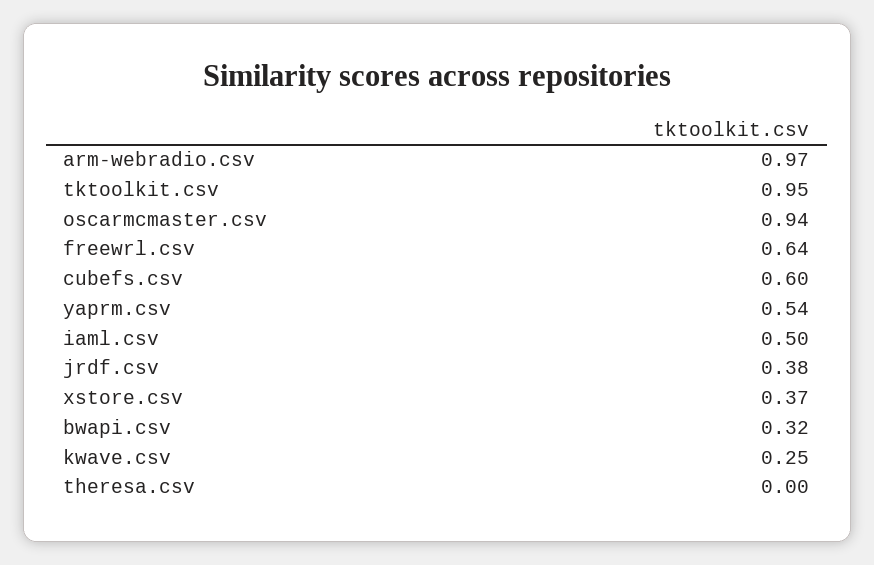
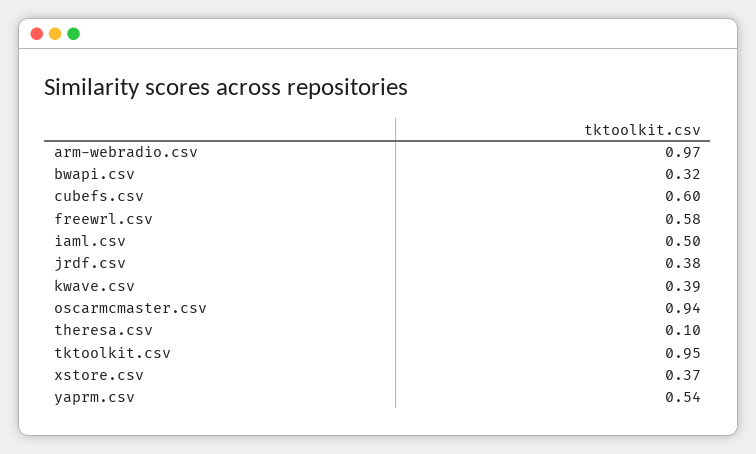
  {
    "arm-webradio.csv": 0.97,
    "tktoolkit.csv": 0.95,
    "oscarmcmaster.csv": 0.94,
-   "freewrl.csv": 0.64,
+   "freewrl.csv": 0.58,
    "cubefs.csv": 0.6,
    "yaprm.csv": 0.54,
    "iaml.csv": 0.5,
    "jrdf.csv": 0.38,
    "xstore.csv": 0.37,
    "bwapi.csv": 0.32,
-   "kwave.csv": 0.25,
+   "kwave.csv": 0.39,
-   "theresa.csv": 0
+   "theresa.csv": 0.1
  }

